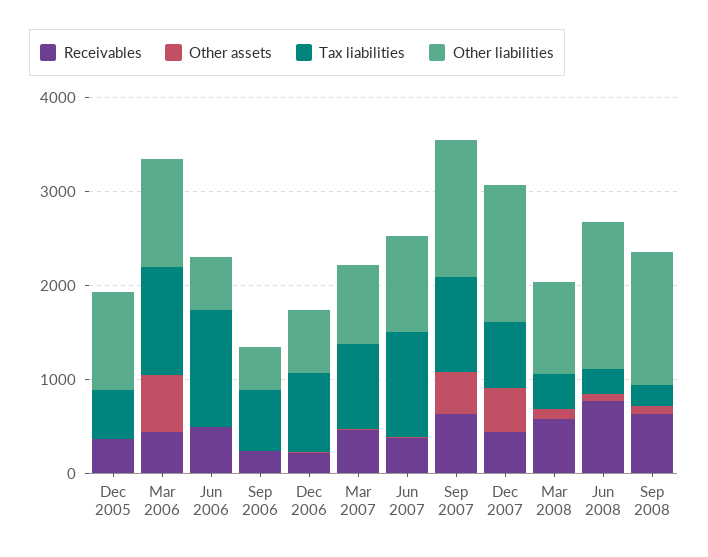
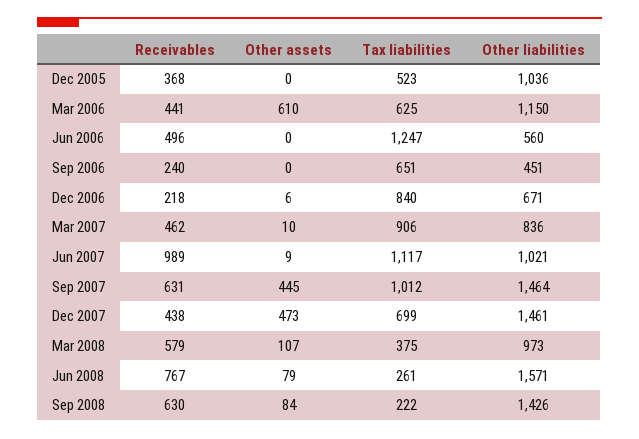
  {
    "Receivables": {
      "Dec 2005": 368,
      "Mar 2006": 441,
      "Jun 2006": 496,
      "Sep 2006": 240,
      "Dec 2006": 218,
      "Mar 2007": 462,
-     "Jun 2007": 400,
+     "Jun 2007": 989,
      "Sep 2007": 631,
      "Dec 2007": 438,
      "Mar 2008": 579,
      "Jun 2008": 767,
      "Sep 2008": 630
    },
    "Other assets": {
      "Dec 2005": 0,
      "Mar 2006": 610,
      "Jun 2006": 0,
      "Sep 2006": 0,
      "Dec 2006": 6,
      "Mar 2007": 10,
      "Jun 2007": 9,
      "Sep 2007": 445,
      "Dec 2007": 473,
      "Mar 2008": 107,
      "Jun 2008": 79,
      "Sep 2008": 84
    },
    "Tax liabilities": {
      "Dec 2005": 523,
-     "Mar 2006": 1200,
+     "Mar 2006": 625,
      "Jun 2006": 1247,
      "Sep 2006": 651,
      "Dec 2006": 840,
      "Mar 2007": 906,
      "Jun 2007": 1117,
      "Sep 2007": 1012,
      "Dec 2007": 699,
      "Mar 2008": 375,
      "Jun 2008": 261,
      "Sep 2008": 222
    },
    "Other liabilities": {
      "Dec 2005": 1036,
      "Mar 2006": 1150,
      "Jun 2006": 560,
      "Sep 2006": 451,
      "Dec 2006": 671,
      "Mar 2007": 836,
      "Jun 2007": 1021,
      "Sep 2007": 1464,
      "Dec 2007": 1461,
      "Mar 2008": 973,
      "Jun 2008": 1571,
      "Sep 2008": 1426
    }
  }

